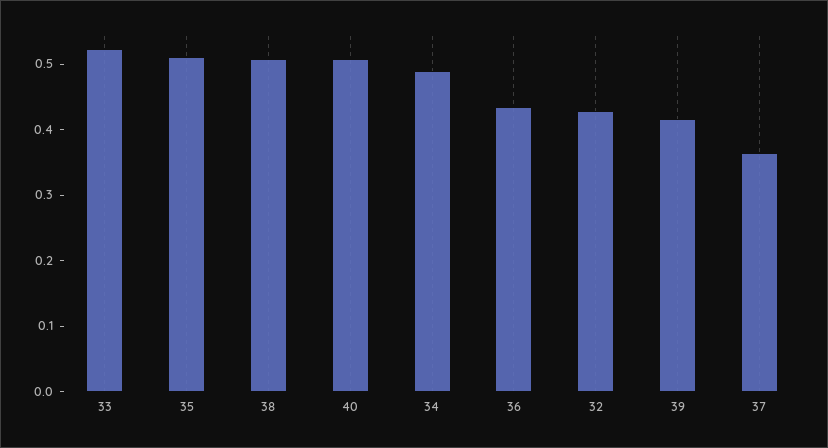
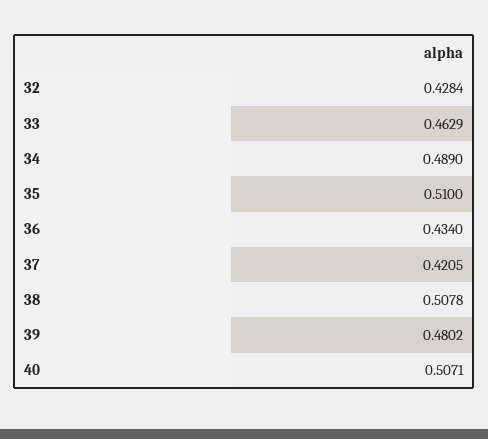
  {
-   "33": 0.52,
+   "33": 0.4629,
    "35": 0.51,
    "38": 0.5078,
    "40": 0.5071,
    "34": 0.489,
    "36": 0.434,
    "32": 0.4284,
-   "39": 0.42,
+   "39": 0.4802,
-   "37": 0.36
+   "37": 0.4205
  }

